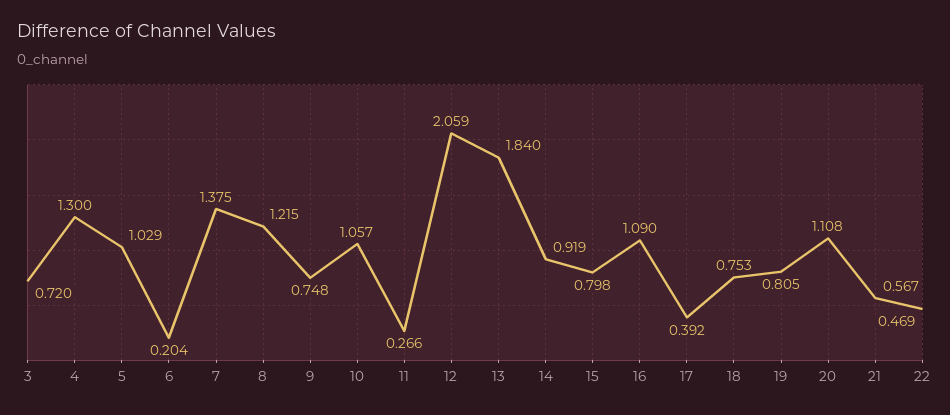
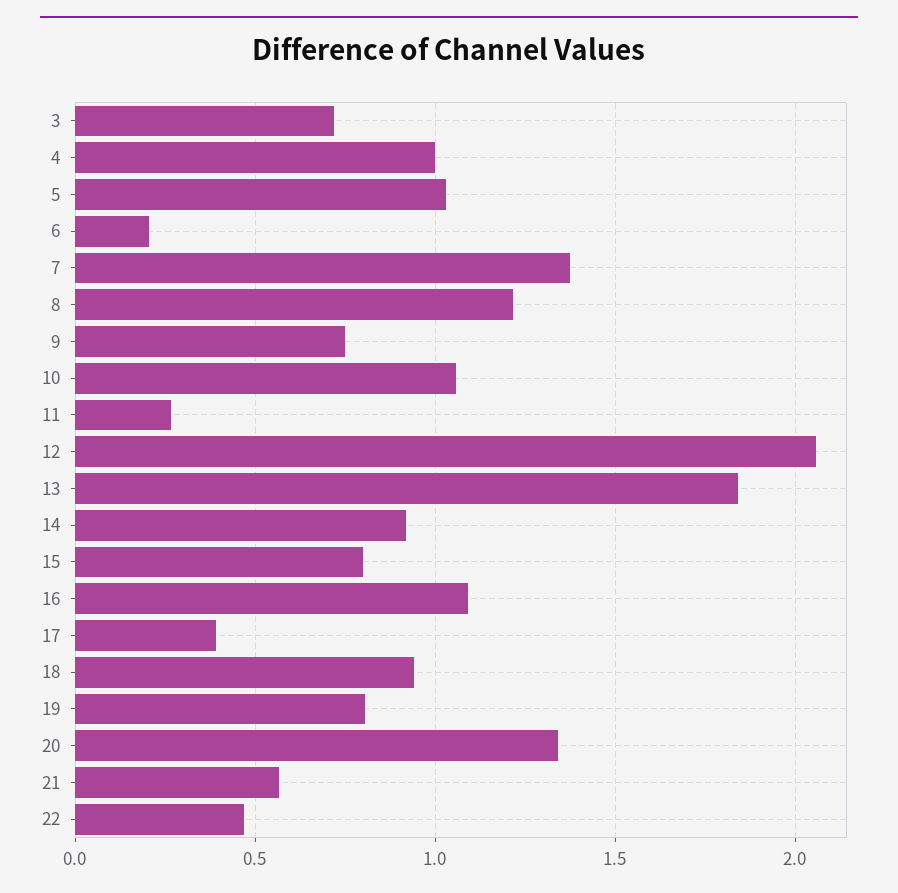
  {
    "3": 0.72,
-   "4": 1.3,
+   "4": 1,
    "5": 1.029,
    "6": 0.204,
    "7": 1.375,
    "8": 1.215,
    "9": 0.748,
    "10": 1.057,
    "11": 0.266,
    "12": 2.059,
    "13": 1.84,
    "14": 0.919,
    "15": 0.798,
    "16": 1.09,
    "17": 0.392,
-   "18": 0.753,
+   "18": 0.95,
    "19": 0.805,
-   "20": 1.108,
+   "20": 1.35,
    "21": 0.567,
    "22": 0.469
  }

